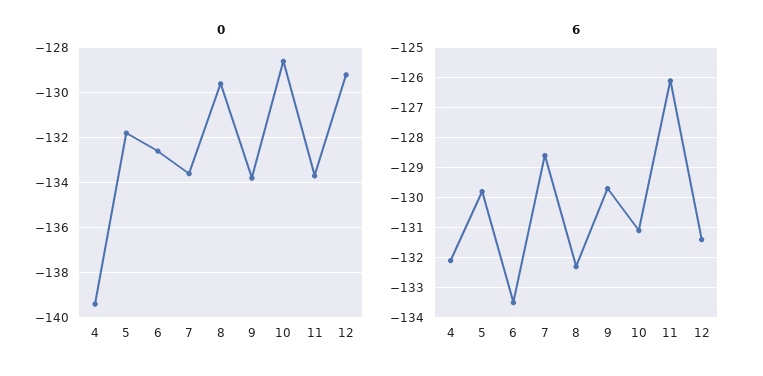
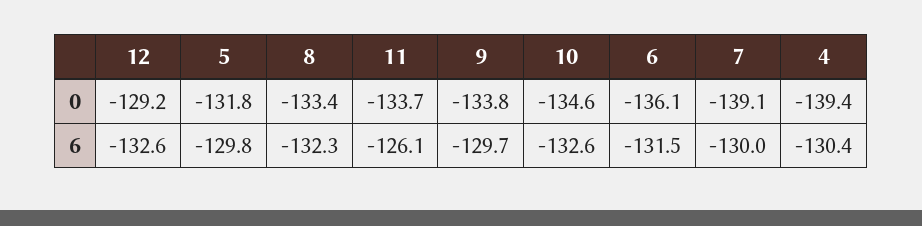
  {
    "0": {
      "4": -139.4,
      "5": -131.8,
-     "6": -132.5,
+     "6": -136.1,
-     "7": -133.5,
+     "7": -139.1,
-     "8": -129.5,
+     "8": -133.4,
      "9": -133.8,
-     "10": -128.5,
+     "10": -134.6,
      "11": -133.7,
      "12": -129.2
    },
    "6": {
-     "4": -132,
+     "4": -130.4,
      "5": -129.8,
-     "6": -133.5,
+     "6": -131.5,
-     "7": -128.5,
+     "7": -130,
      "8": -132.3,
      "9": -129.7,
-     "10": -131,
+     "10": -132.6,
      "11": -126.1,
-     "12": -131.5
+     "12": -132.6
    }
  }

